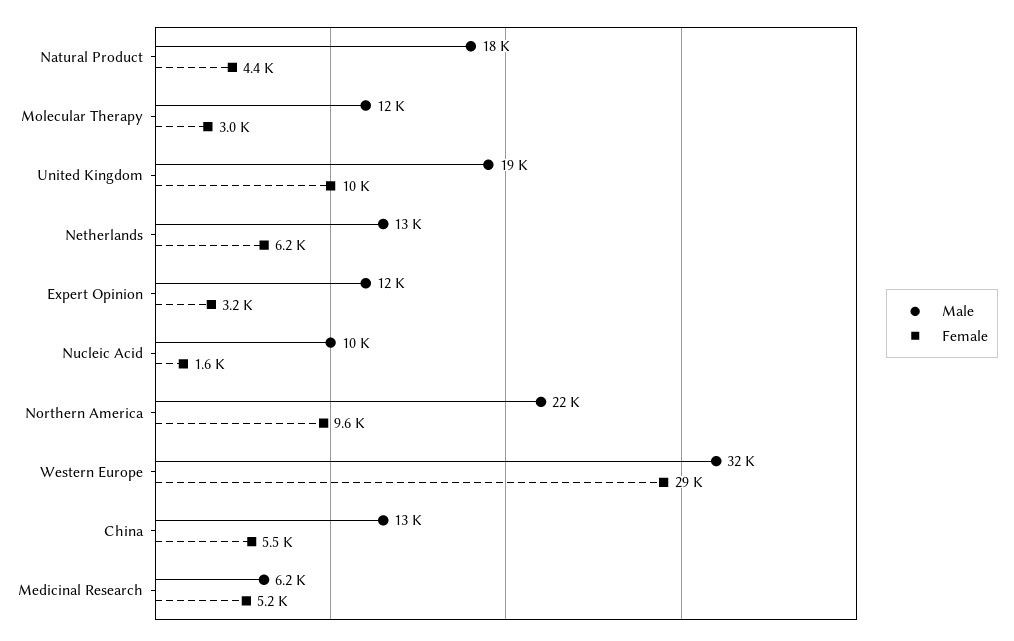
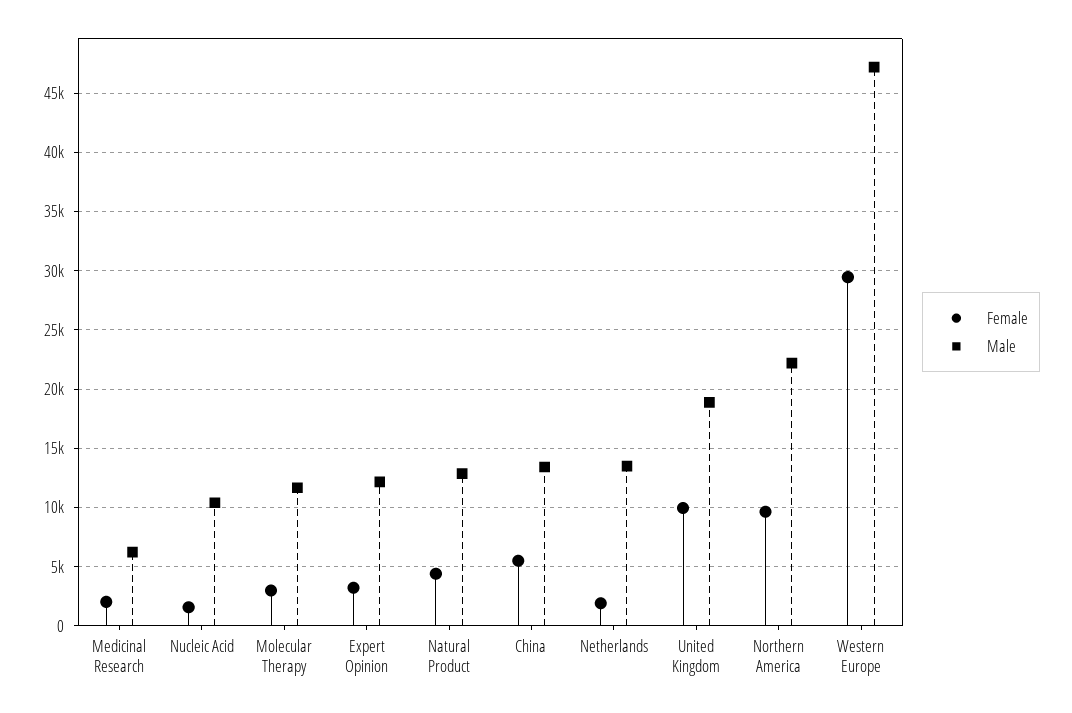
  {
    "Male": {
-     "Natural Product": 18000,
+     "Natural Product": 13000,
      "Molecular Therapy": 12000,
      "United Kingdom": 19000,
      "Netherlands": 13000,
      "Expert Opinion": 12000,
      "Nucleic Acid": 10000,
      "Northern America": 22000,
-     "Western Europe": 32000,
+     "Western Europe": 47000,
      "China": 13000,
      "Medicinal Research": 6200
    },
    "Female": {
      "Natural Product": 4400,
      "Molecular Therapy": 3000,
      "United Kingdom": 10000,
-     "Netherlands": 6200,
+     "Netherlands": 2000,
      "Expert Opinion": 3200,
      "Nucleic Acid": 1600,
      "Northern America": 9600,
      "Western Europe": 29000,
      "China": 5500,
-     "Medicinal Research": 5200
+     "Medicinal Research": 2000
    }
  }

